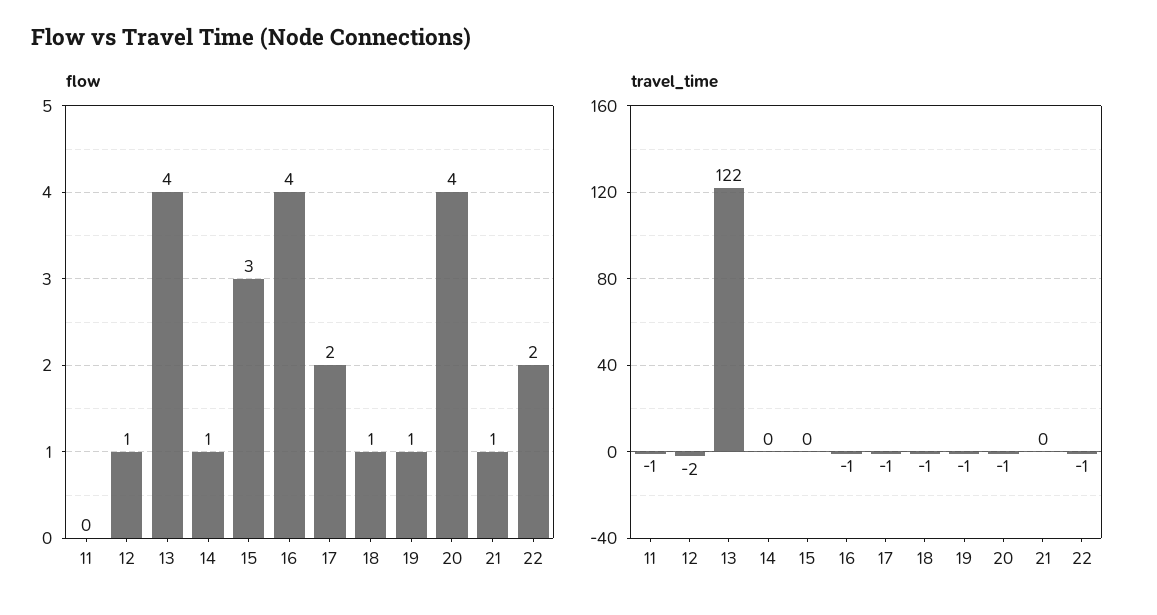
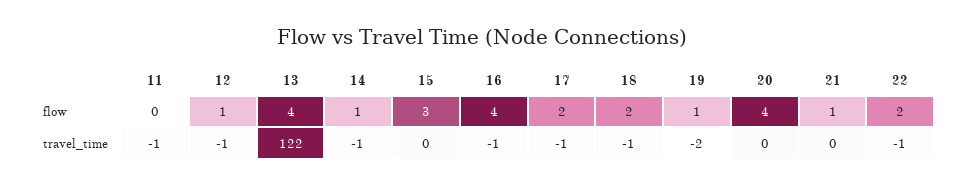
  {
    "flow": {
      "11": 0,
      "12": 1,
      "13": 4,
      "14": 1,
      "15": 3,
      "16": 4,
      "17": 2,
-     "18": 1,
+     "18": 2,
      "19": 1,
      "20": 4,
      "21": 1,
      "22": 2
    },
    "travel_time": {
      "11": -1,
-     "12": -2,
+     "12": -1,
      "13": 122,
-     "14": 0,
+     "14": -1,
      "15": 0,
      "16": -1,
      "17": -1,
      "18": -1,
-     "19": -1,
+     "19": -2,
-     "20": -1,
+     "20": 0,
      "21": 0,
      "22": -1
    }
  }

